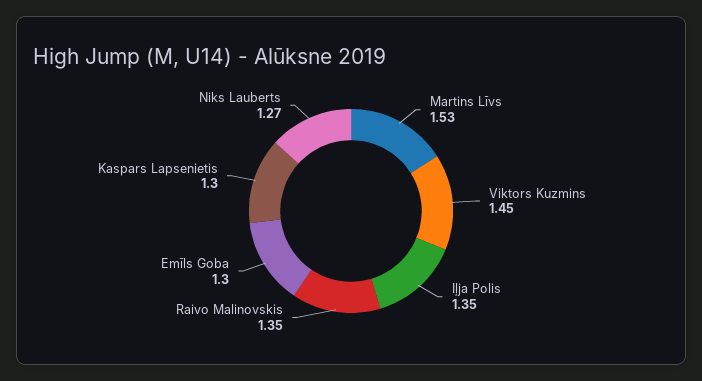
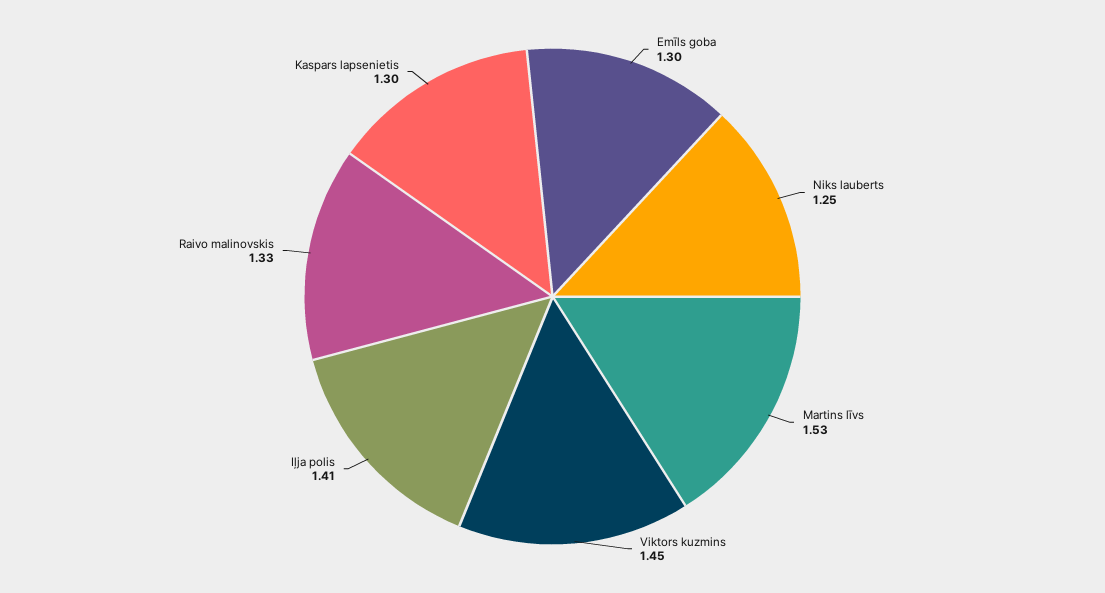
  {
    "Martins Līvs": 1.53,
    "Viktors Kuzmins": 1.45,
-   "Iļja Polis": 1.35,
+   "Iļja Polis": 1.41,
-   "Raivo Malinovskis": 1.35,
+   "Raivo Malinovskis": 1.33,
    "Emīls Goba": 1.3,
    "Kaspars Lapsenietis": 1.3,
-   "Niks Lauberts": 1.27
+   "Niks Lauberts": 1.25
  }

